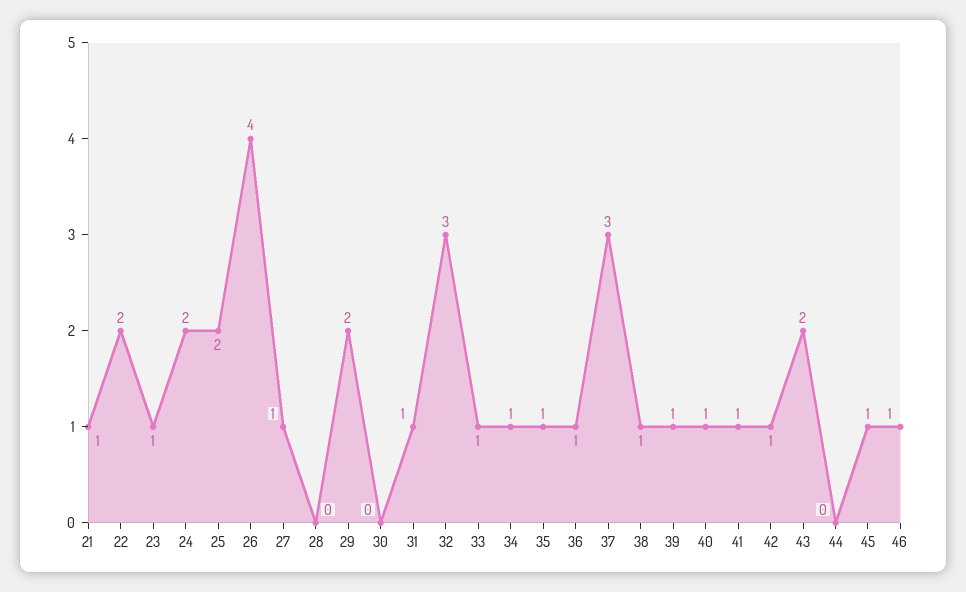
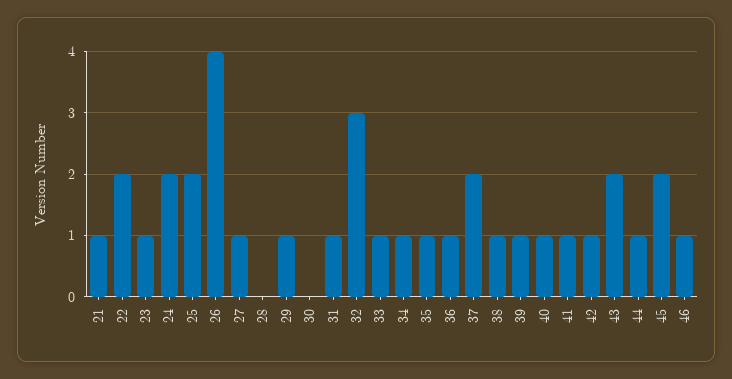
  {
    "21": 1,
    "22": 2,
    "23": 1,
    "24": 2,
    "25": 2,
    "26": 4,
    "27": 1,
    "28": 0,
-   "29": 2,
+   "29": 1,
    "30": 0,
    "31": 1,
    "32": 3,
    "33": 1,
    "34": 1,
    "35": 1,
    "36": 1,
-   "37": 3,
+   "37": 2,
    "38": 1,
    "39": 1,
    "40": 1,
    "41": 1,
    "42": 1,
    "43": 2,
-   "44": 0,
+   "44": 1,
-   "45": 1,
+   "45": 2,
    "46": 1
  }

